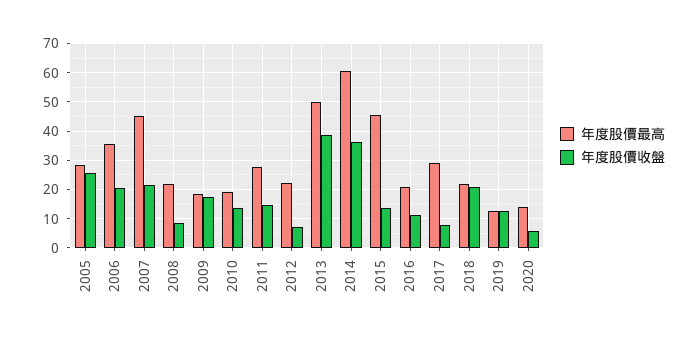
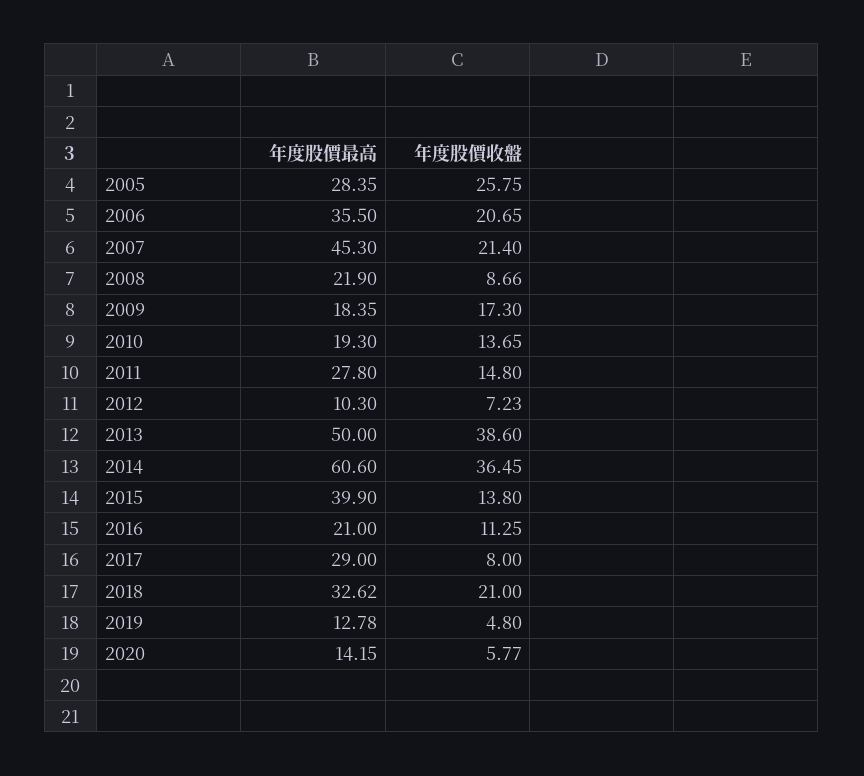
  {
    "年度股價最高": {
      "2005": 28.35,
      "2006": 35.5,
      "2007": 45.3,
      "2008": 21.9,
      "2009": 18.35,
      "2010": 19.3,
      "2011": 27.8,
-     "2012": 22.5,
+     "2012": 10.3,
      "2013": 50,
      "2014": 60.6,
-     "2015": 45,
+     "2015": 39.9,
      "2016": 21,
      "2017": 29,
-     "2018": 22.5,
+     "2018": 32.62,
      "2019": 12.78,
      "2020": 14.15
    },
    "年度股價收盤": {
      "2005": 25.75,
      "2006": 20.65,
      "2007": 21.4,
      "2008": 8.66,
      "2009": 17.3,
      "2010": 13.65,
      "2011": 14.8,
      "2012": 7.23,
      "2013": 38.6,
      "2014": 36.45,
      "2015": 13.8,
      "2016": 11.25,
      "2017": 8,
      "2018": 21,
-     "2019": 12.5,
+     "2019": 4.8,
      "2020": 5.77
    }
  }

